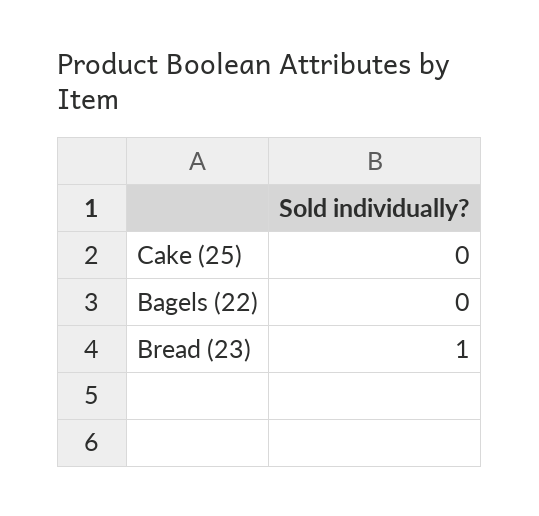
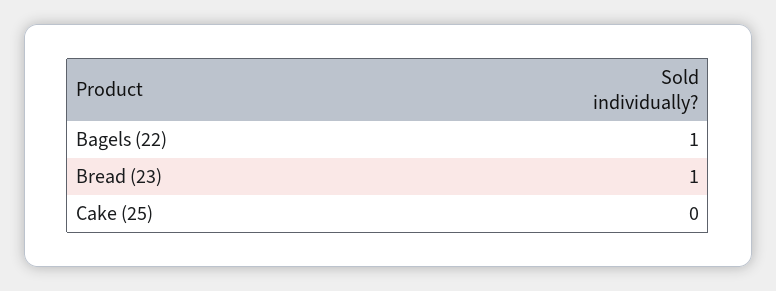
  {
    "Cake (25)": 0,
-   "Bagels (22)": 0,
+   "Bagels (22)": 1,
    "Bread (23)": 1
  }

